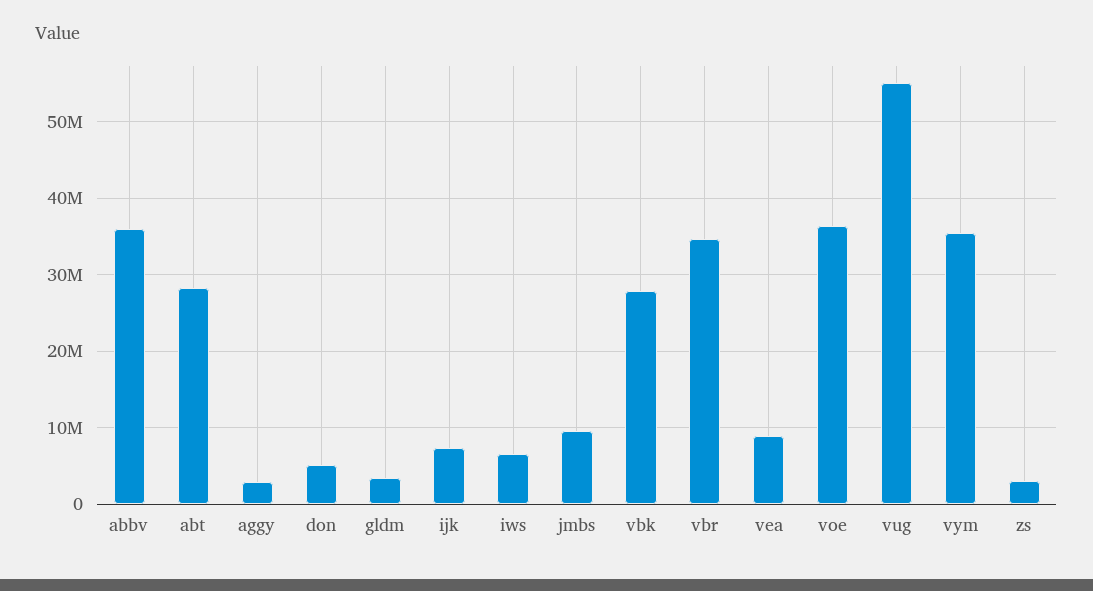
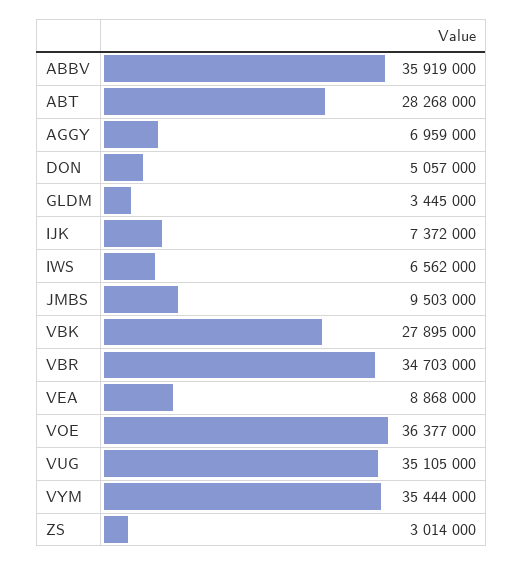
  {
    "abbv": 35919000,
    "abt": 28268000,
-   "aggy": 3000000,
+   "aggy": 6959000,
    "don": 5057000,
    "gldm": 3445000,
    "ijk": 7372000,
    "iws": 6562000,
    "jmbs": 9503000,
    "vbk": 27895000,
    "vbr": 34703000,
    "vea": 8868000,
    "voe": 36377000,
-   "vug": 55000000,
+   "vug": 35105000,
    "vym": 35444000,
    "zs": 3014000
  }

